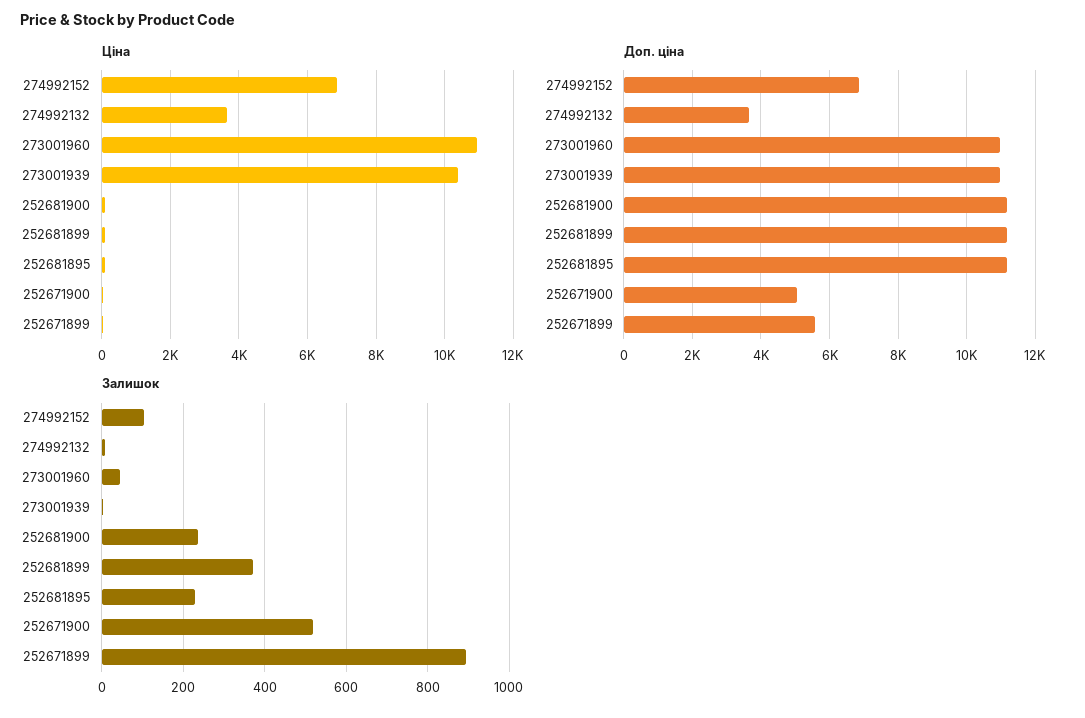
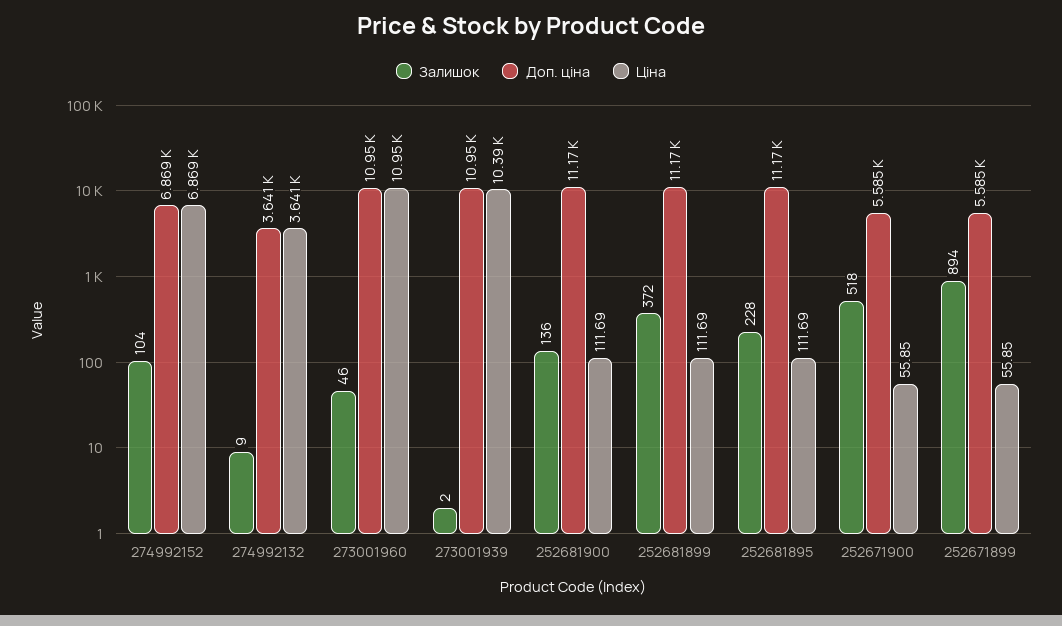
  {
    "Ціна": {
      "274992152": 6869,
      "274992132": 3641,
      "273001960": 10950,
      "273001939": 10390,
      "252681900": 111.69,
      "252681899": 111.69,
      "252681895": 111.69,
      "252671900": 55.85,
      "252671899": 55.85
    },
    "Доп. ціна": {
      "274992152": 6869,
      "274992132": 3641,
      "273001960": 10950,
      "273001939": 10950,
      "252681900": 11170,
      "252681899": 11170,
      "252681895": 11170,
-     "252671900": 5000,
+     "252671900": 5585,
      "252671899": 5585
    },
    "Залишок": {
      "274992152": 104,
      "274992132": 9,
      "273001960": 46,
      "273001939": 2,
-     "252681900": 240,
+     "252681900": 136,
      "252681899": 372,
      "252681895": 228,
      "252671900": 518,
      "252671899": 894
    }
  }

